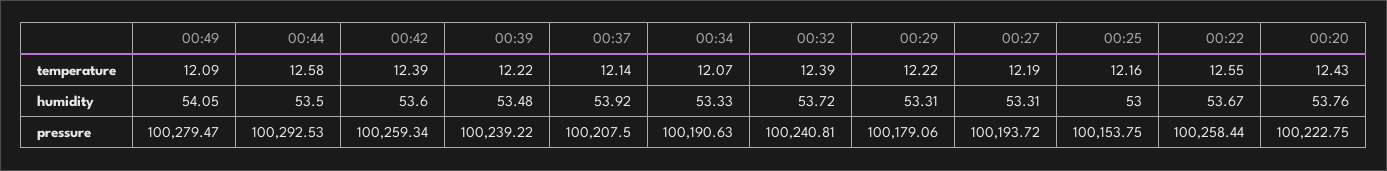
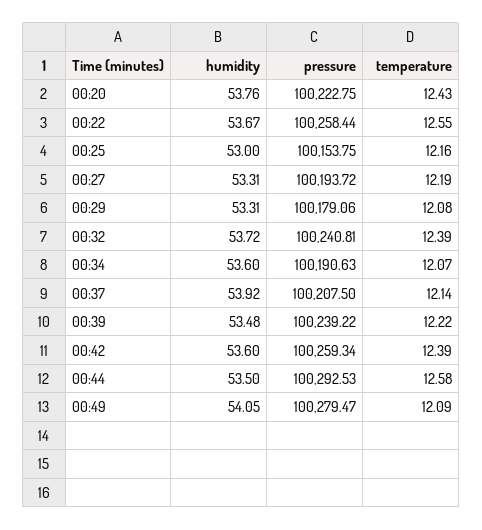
  {
    "00:49": {
      "temperature": 12.09,
      "humidity": 54.05,
      "pressure": 100279.47
    },
    "00:44": {
      "temperature": 12.58,
      "humidity": 53.5,
      "pressure": 100292.53
    },
    "00:42": {
      "temperature": 12.39,
      "humidity": 53.6,
      "pressure": 100259.34
    },
    "00:39": {
      "temperature": 12.22,
      "humidity": 53.48,
      "pressure": 100239.22
    },
    "00:37": {
      "temperature": 12.14,
      "humidity": 53.92,
      "pressure": 100207.5
    },
    "00:34": {
      "temperature": 12.07,
-     "humidity": 53.33,
+     "humidity": 53.6,
      "pressure": 100190.63
    },
    "00:32": {
      "temperature": 12.39,
      "humidity": 53.72,
      "pressure": 100240.81
    },
    "00:29": {
-     "temperature": 12.22,
+     "temperature": 12.08,
      "humidity": 53.31,
      "pressure": 100179.06
    },
    "00:27": {
      "temperature": 12.19,
      "humidity": 53.31,
      "pressure": 100193.72
    },
    "00:25": {
      "temperature": 12.16,
      "humidity": 53,
      "pressure": 100153.75
    },
    "00:22": {
      "temperature": 12.55,
      "humidity": 53.67,
      "pressure": 100258.44
    },
    "00:20": {
      "temperature": 12.43,
      "humidity": 53.76,
      "pressure": 100222.75
    }
  }

